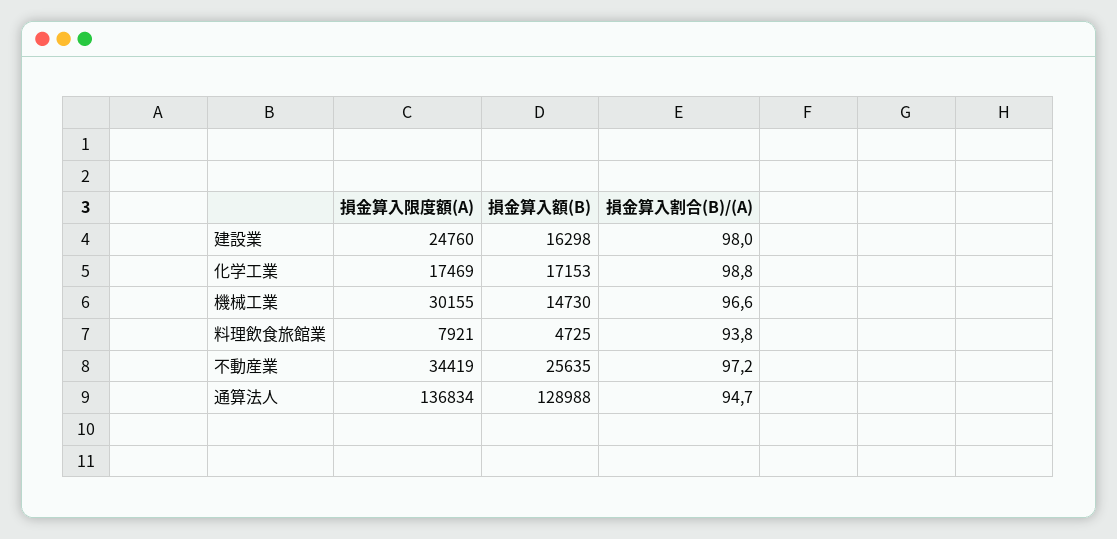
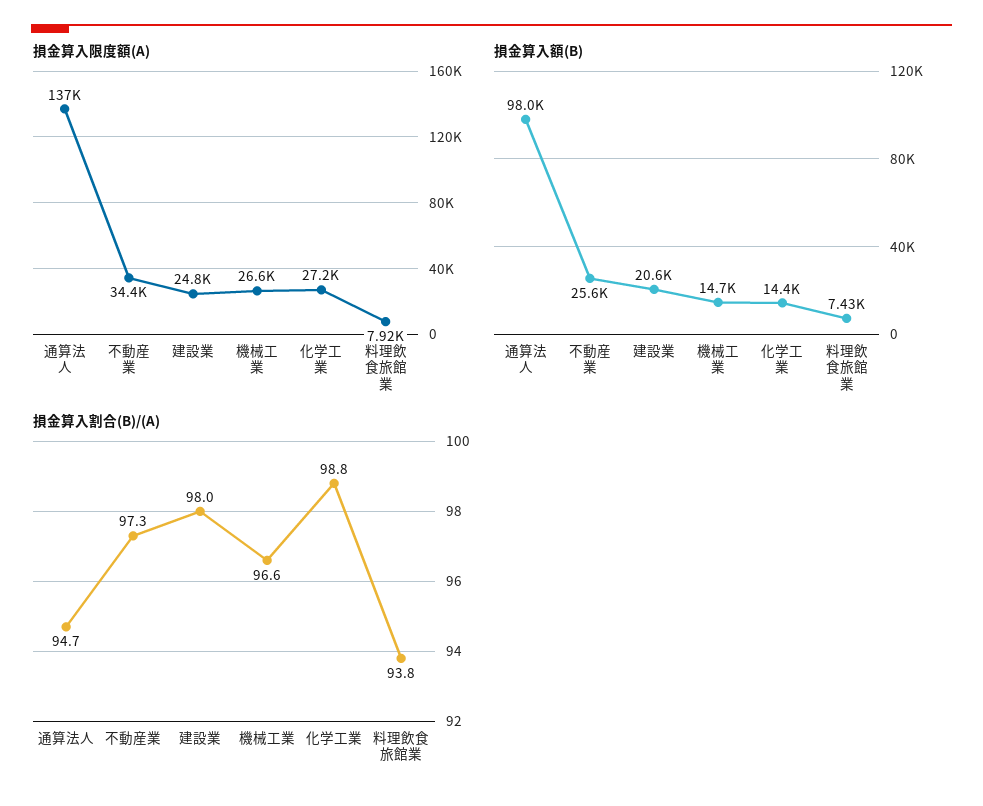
  {
    "損金算入限度額(A)": {
      "建設業": 24760,
-     "化学工業": 17469,
+     "化学工業": 27200,
-     "機械工業": 30155,
+     "機械工業": 26600,
      "料理飲食旅館業": 7921,
      "不動産業": 34419,
      "通算法人": 136834
    },
    "損金算入額(B)": {
-     "建設業": 16298,
+     "建設業": 20600,
-     "化学工業": 17153,
+     "化学工業": 14400,
      "機械工業": 14730,
-     "料理飲食旅館業": 4725,
+     "料理飲食旅館業": 7430,
      "不動産業": 25635,
-     "通算法人": 128988
+     "通算法人": 98000
    },
    "損金算入割合(B)/(A)": {
      "建設業": 98,
      "化学工業": 98.8,
      "機械工業": 96.6,
      "料理飲食旅館業": 93.8,
-     "不動産業": 97.2,
+     "不動産業": 97.3,
      "通算法人": 94.7
    }
  }

